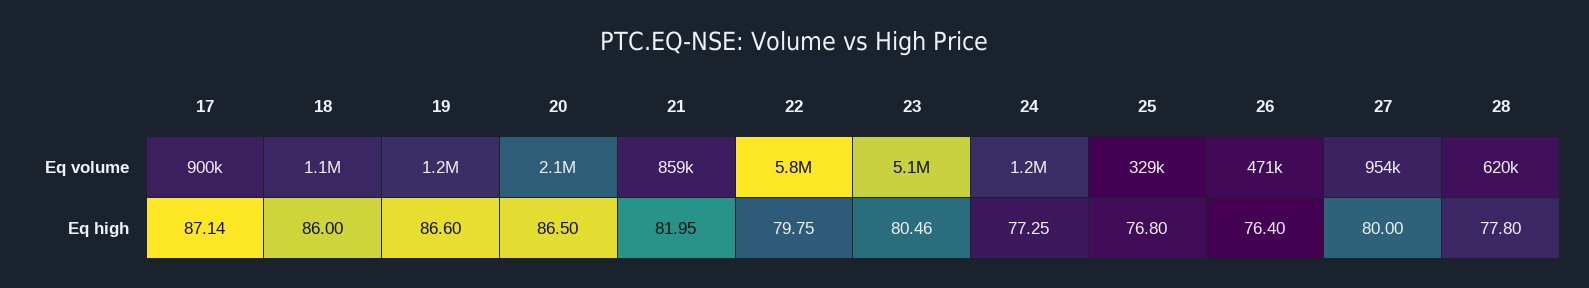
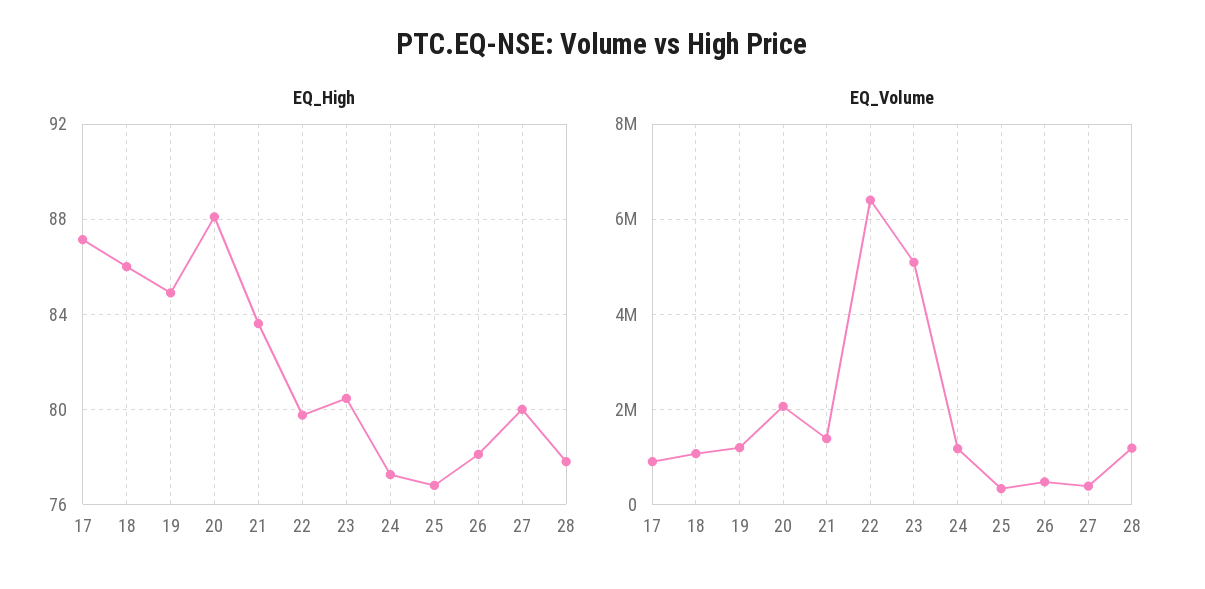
  {
    "Eq volume": {
      "17": 900000,
      "18": 1100000,
      "19": 1200000,
      "20": 2100000,
-     "21": 859000,
+     "21": 1400000,
-     "22": 5800000,
+     "22": 6400000,
      "23": 5100000,
      "24": 1200000,
      "25": 329000,
      "26": 471000,
-     "27": 954000,
+     "27": 400000,
-     "28": 620000
+     "28": 1200000
    },
    "Eq high": {
      "17": 87.14,
      "18": 86,
-     "19": 86.6,
+     "19": 85,
-     "20": 86.5,
+     "20": 88,
-     "21": 81.95,
+     "21": 83.5,
      "22": 79.75,
      "23": 80.46,
      "24": 77.25,
      "25": 76.8,
-     "26": 76.4,
+     "26": 78,
      "27": 80,
      "28": 77.8
    }
  }

